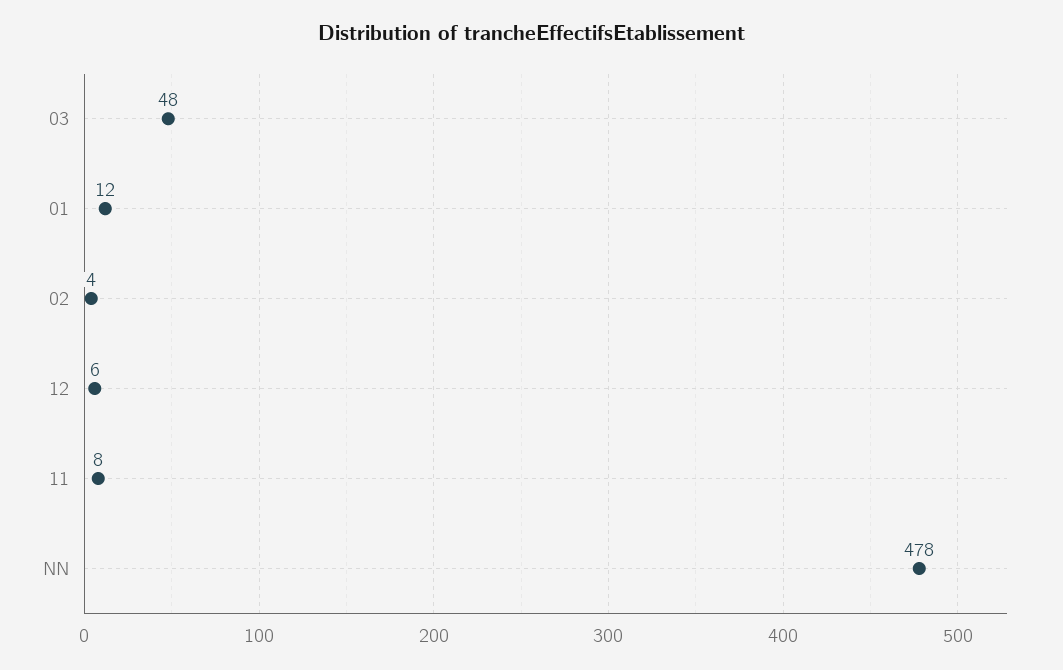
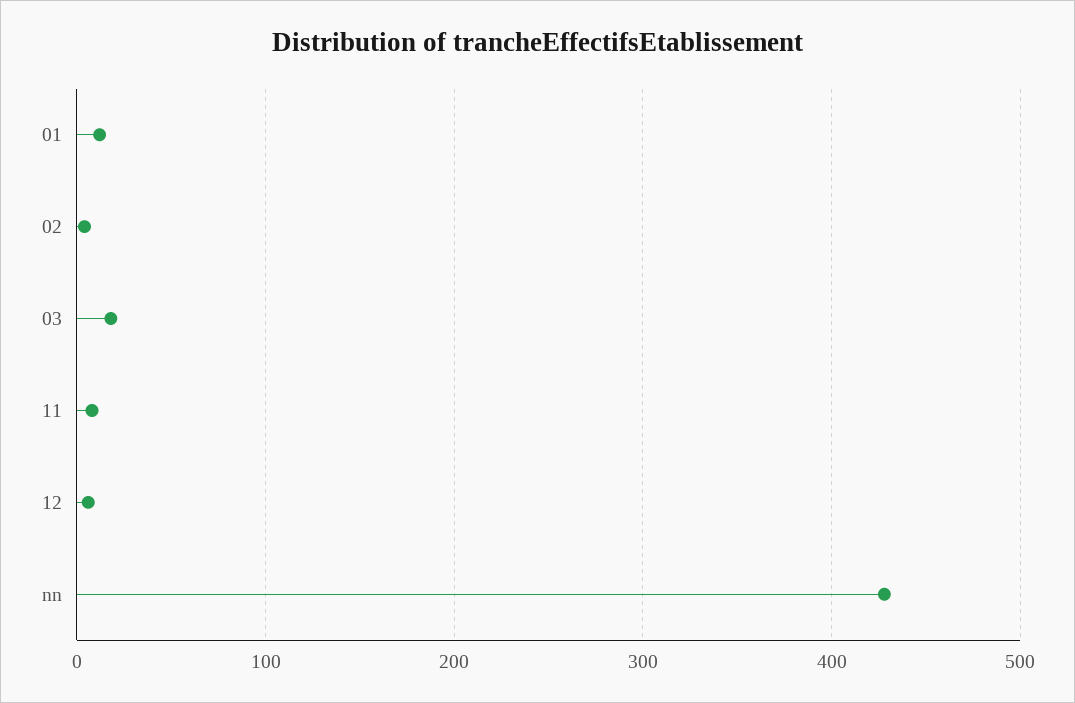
  {
-   "03": 48,
+   "03": 20,
    "01": 12,
    "02": 4,
    "12": 6,
    "11": 8,
-   "NN": 478
+   "NN": 430
  }

